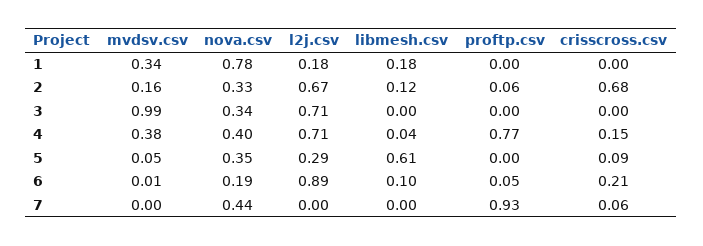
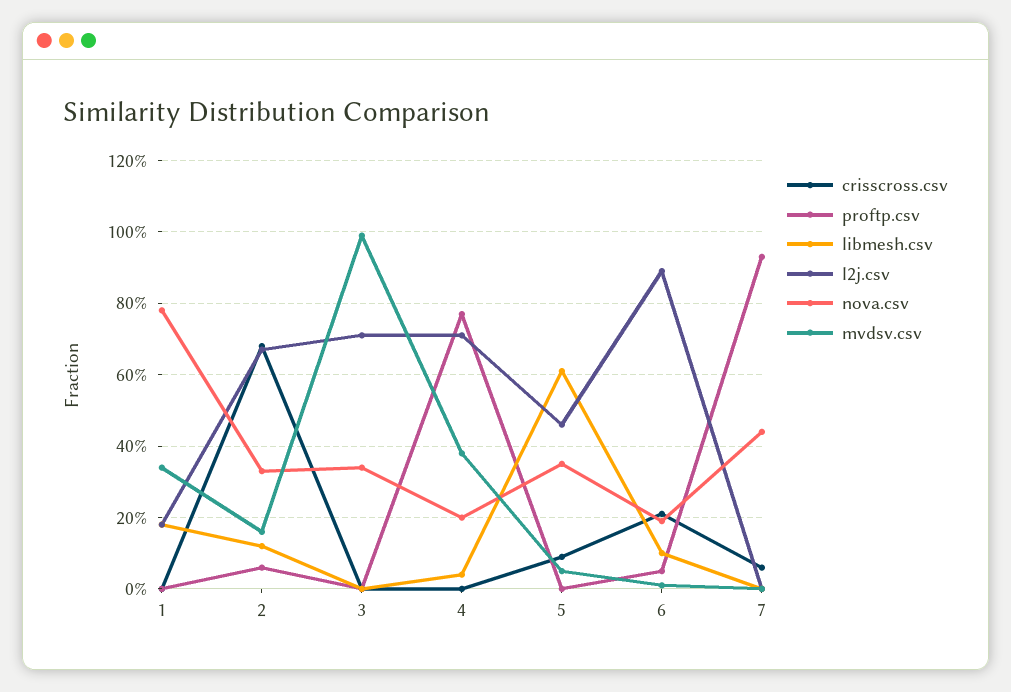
  {
    "mvdsv.csv": {
      "1": 0.34,
      "2": 0.16,
      "3": 0.99,
      "4": 0.38,
      "5": 0.05,
      "6": 0.01,
      "7": 0
    },
    "nova.csv": {
      "1": 0.78,
      "2": 0.33,
      "3": 0.34,
-     "4": 0.4,
+     "4": 0.2,
      "5": 0.35,
      "6": 0.19,
      "7": 0.44
    },
    "l2j.csv": {
      "1": 0.18,
      "2": 0.67,
      "3": 0.71,
      "4": 0.71,
-     "5": 0.29,
+     "5": 0.45,
      "6": 0.89,
      "7": 0
    },
    "libmesh.csv": {
      "1": 0.18,
      "2": 0.12,
      "3": 0,
      "4": 0.04,
      "5": 0.61,
      "6": 0.1,
      "7": 0
    },
    "proftp.csv": {
      "1": 0,
      "2": 0.06,
      "3": 0,
      "4": 0.77,
      "5": 0,
      "6": 0.05,
      "7": 0.93
    },
    "crisscross.csv": {
      "1": 0,
      "2": 0.68,
      "3": 0,
-     "4": 0.15,
+     "4": 0,
      "5": 0.09,
      "6": 0.21,
      "7": 0.06
    }
  }

